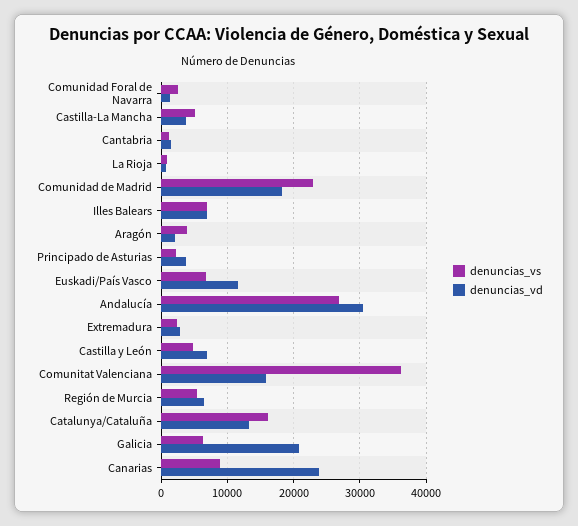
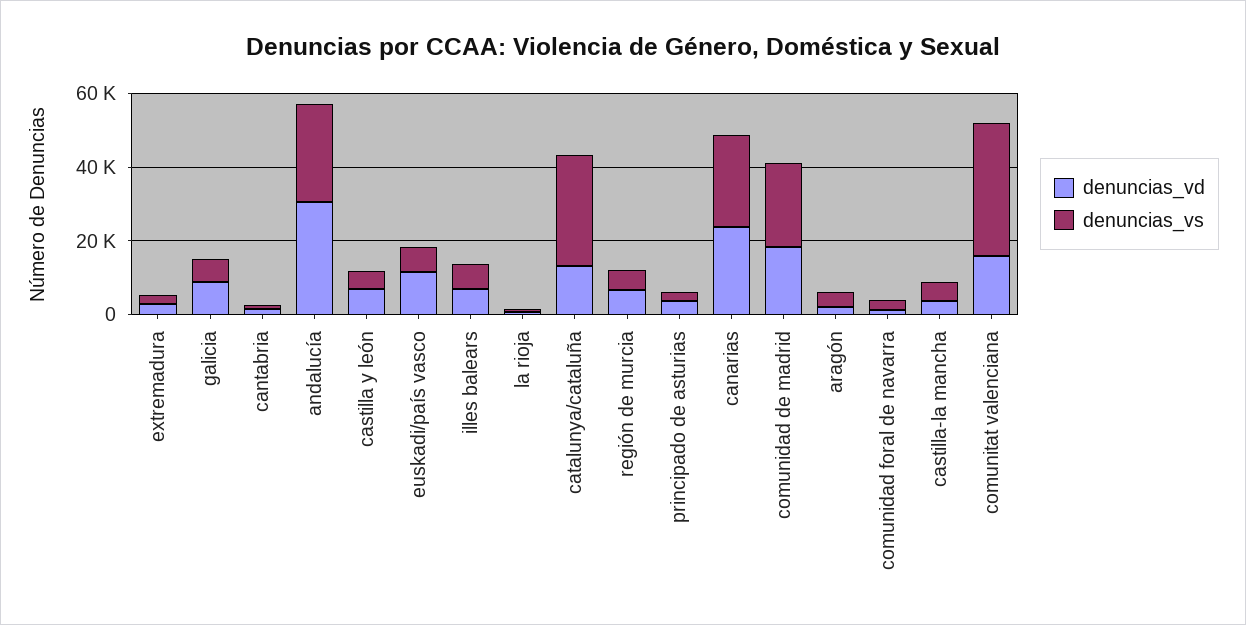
  {
    "denuncias_vs": {
      "Comunidad Foral de Navarra": 3000,
      "Castilla-La Mancha": 5000,
      "Cantabria": 1000,
      "La Rioja": 1000,
      "Comunidad de Madrid": 23000,
      "Illes Balears": 7000,
      "Aragón": 4000,
      "Principado de Asturias": 2000,
      "Euskadi/País Vasco": 7000,
      "Andalucía": 27000,
      "Extremadura": 2000,
      "Castilla y León": 5000,
      "Comunitat Valenciana": 36000,
      "Región de Murcia": 5000,
-     "Catalunya/Cataluña": 16000,
+     "Catalunya/Cataluña": 30000,
      "Galicia": 6000,
-     "Canarias": 9000
+     "Canarias": 25000
    },
    "denuncias_vd": {
      "Comunidad Foral de Navarra": 1000,
      "Castilla-La Mancha": 4000,
      "Cantabria": 1000,
      "La Rioja": 1000,
      "Comunidad de Madrid": 18000,
      "Illes Balears": 7000,
      "Aragón": 2000,
      "Principado de Asturias": 4000,
      "Euskadi/País Vasco": 12000,
      "Andalucía": 30000,
      "Extremadura": 3000,
      "Castilla y León": 7000,
      "Comunitat Valenciana": 16000,
      "Región de Murcia": 7000,
      "Catalunya/Cataluña": 13000,
-     "Galicia": 21000,
+     "Galicia": 10000,
      "Canarias": 24000
    }
  }

